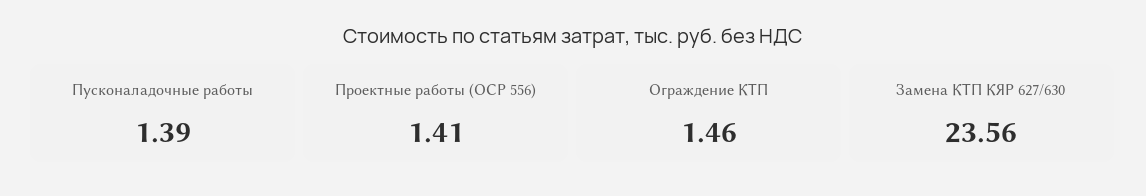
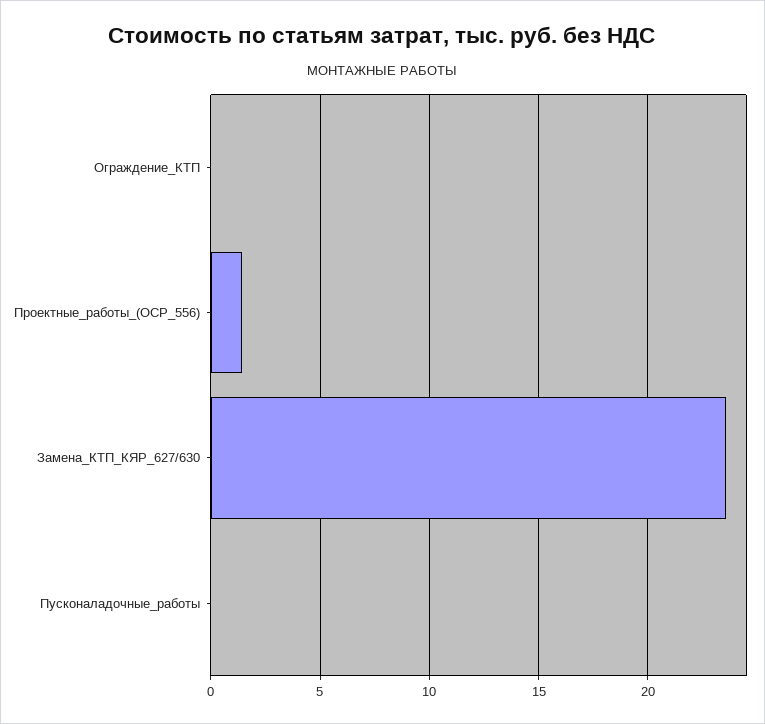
  {
-   "Пусконаладочные работы": 1.39,
+   "Пусконаладочные работы": 0,
    "Проектные работы (ОСР 556)": 1.41,
-   "Ограждение КТП": 1.46,
+   "Ограждение КТП": 0,
    "Замена КТП КЯР 627/630": 23.56
  }

